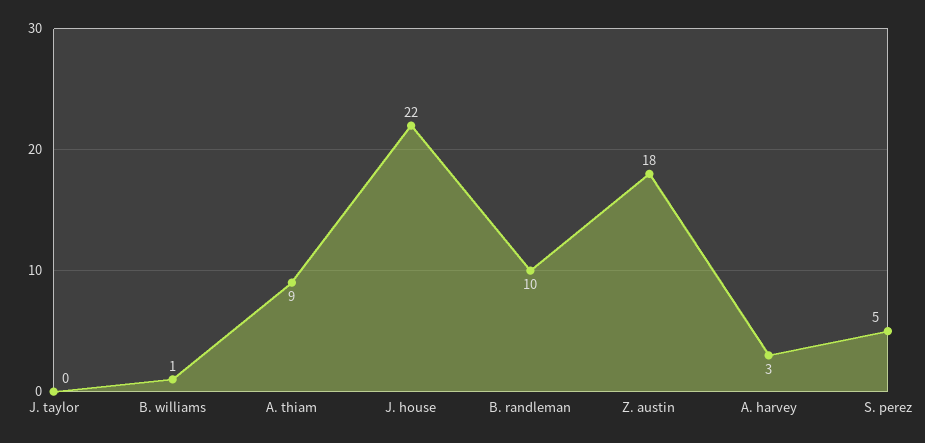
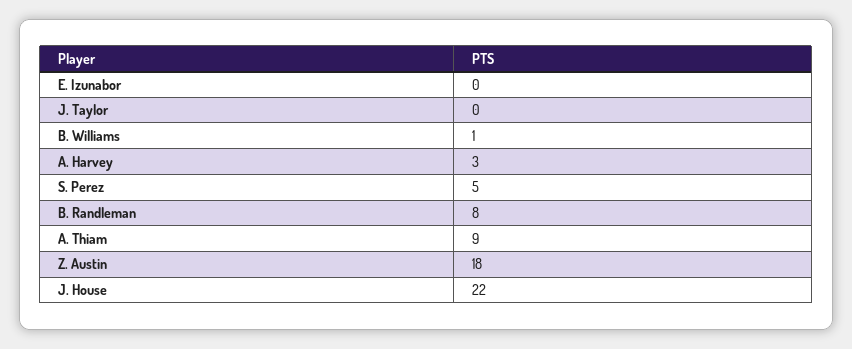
  {
    "J. taylor": 0,
    "B. williams": 1,
    "A. thiam": 9,
    "J. house": 22,
-   "B. randleman": 10,
+   "B. randleman": 8,
    "Z. austin": 18,
    "A. harvey": 3,
-   "S. perez": 5
+   "S. perez": 5,
+   "E. Izunabor": 0
  }

